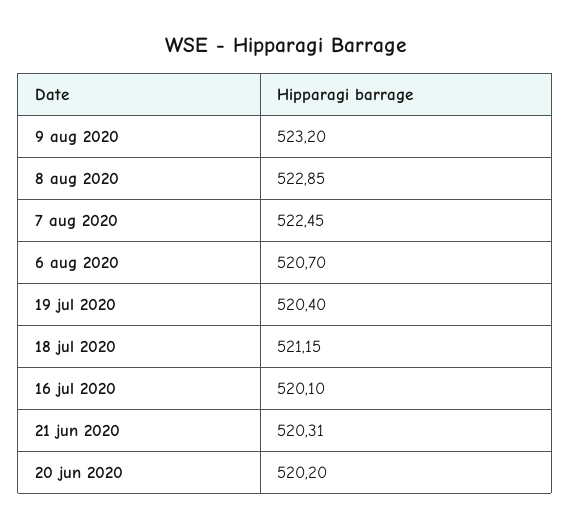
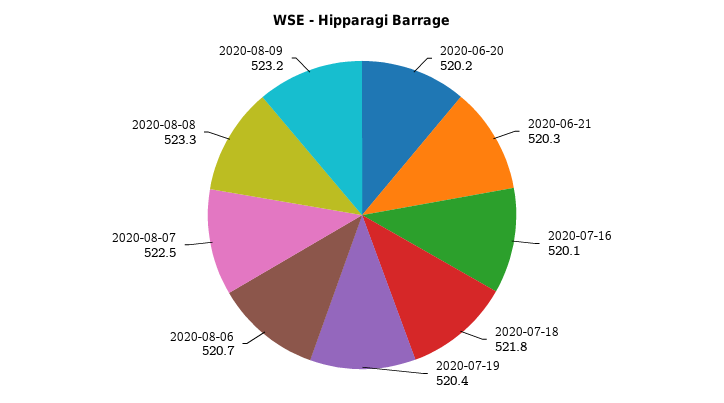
  {
    "9 aug 2020": 523.2,
-   "8 aug 2020": 522.85,
+   "8 aug 2020": 523.3,
    "7 aug 2020": 522.45,
    "6 aug 2020": 520.7,
    "19 jul 2020": 520.4,
-   "18 jul 2020": 521.15,
+   "18 jul 2020": 521.8,
    "16 jul 2020": 520.1,
    "21 jun 2020": 520.31,
    "20 jun 2020": 520.2
  }

